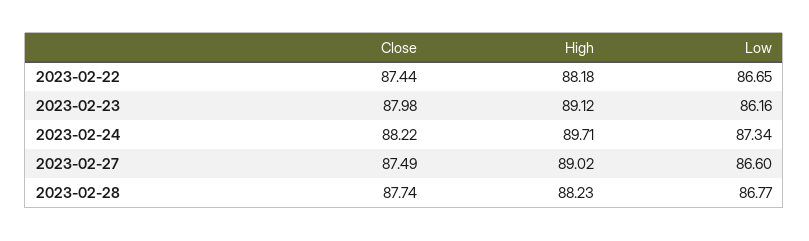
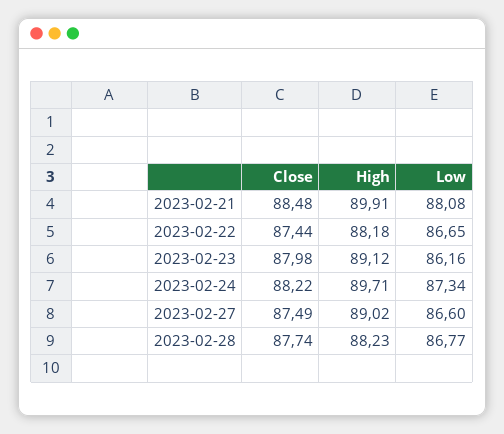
  {
    "Close": {
      "2023-02-22": 87.44,
      "2023-02-23": 87.98,
      "2023-02-24": 88.22,
      "2023-02-27": 87.49,
-     "2023-02-28": 87.74
+     "2023-02-28": 87.74,
+     "2023-02-21": 88.48
    },
    "High": {
      "2023-02-22": 88.18,
      "2023-02-23": 89.12,
      "2023-02-24": 89.71,
      "2023-02-27": 89.02,
-     "2023-02-28": 88.23
+     "2023-02-28": 88.23,
+     "2023-02-21": 89.91
    },
    "Low": {
      "2023-02-22": 86.65,
      "2023-02-23": 86.16,
      "2023-02-24": 87.34,
      "2023-02-27": 86.6,
-     "2023-02-28": 86.77
+     "2023-02-28": 86.77,
+     "2023-02-21": 88.08
    }
  }

